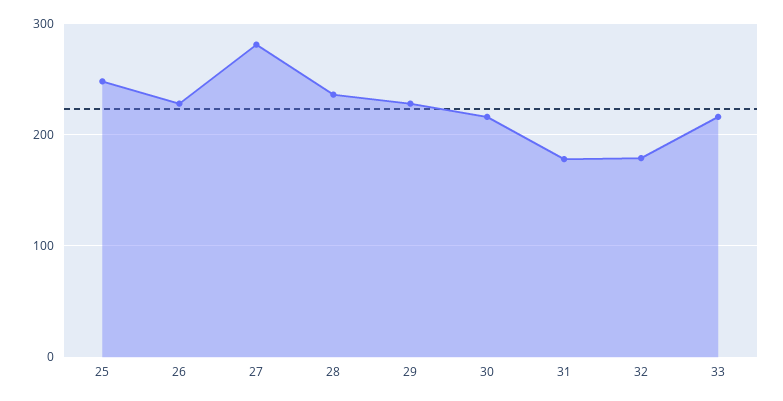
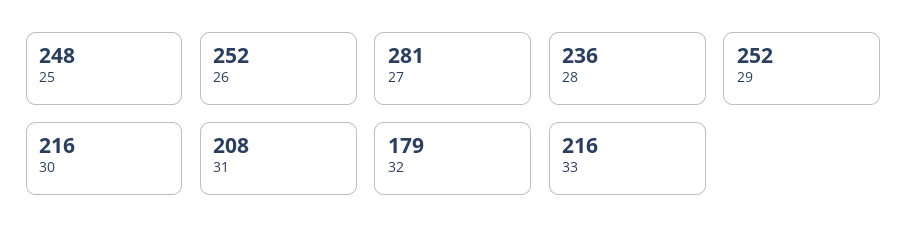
  {
    "25": 248,
-   "26": 230,
+   "26": 252,
    "27": 281,
    "28": 236,
-   "29": 230,
+   "29": 252,
    "30": 216,
-   "31": 180,
+   "31": 208,
    "32": 179,
    "33": 216
  }

